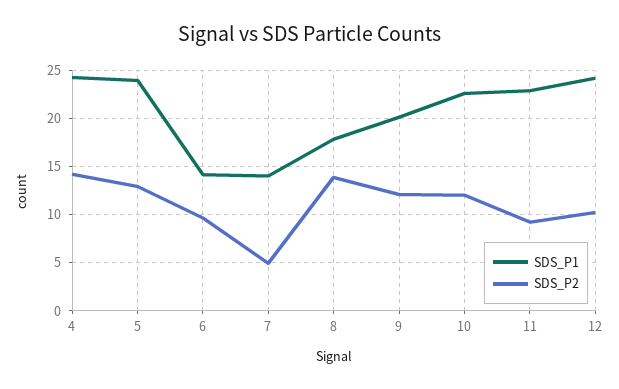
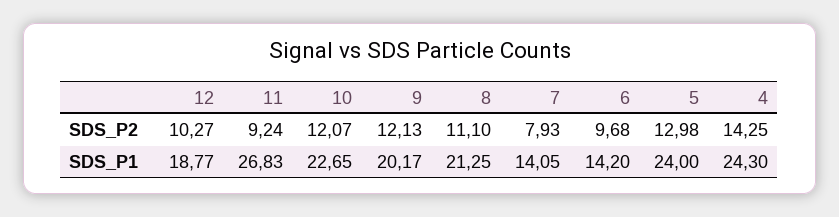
  {
    "SDS_P1": {
      "4": 24.3,
      "5": 24,
      "6": 14.2,
      "7": 14.05,
-     "8": 18,
+     "8": 21.25,
      "9": 20.17,
      "10": 22.65,
-     "11": 23,
+     "11": 26.83,
-     "12": 24
+     "12": 18.77
    },
    "SDS_P2": {
      "4": 14.25,
      "5": 12.98,
      "6": 9.68,
-     "7": 5,
+     "7": 7.93,
-     "8": 14,
+     "8": 11.1,
      "9": 12.13,
      "10": 12.07,
      "11": 9.24,
      "12": 10.27
    }
  }

